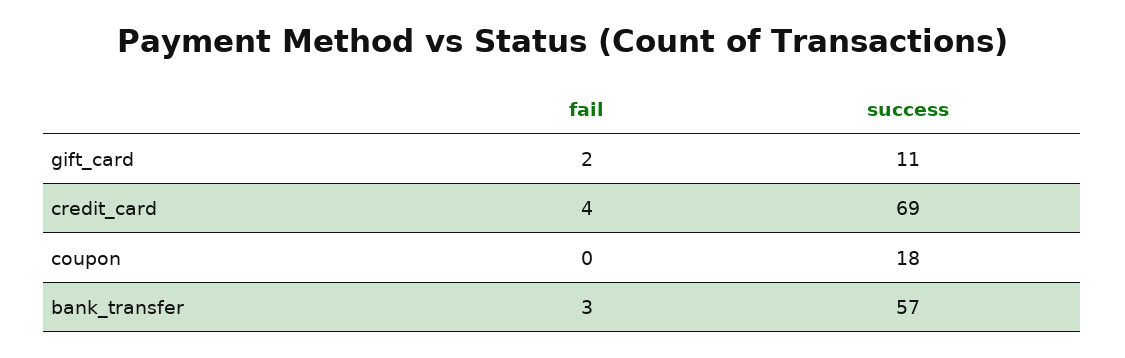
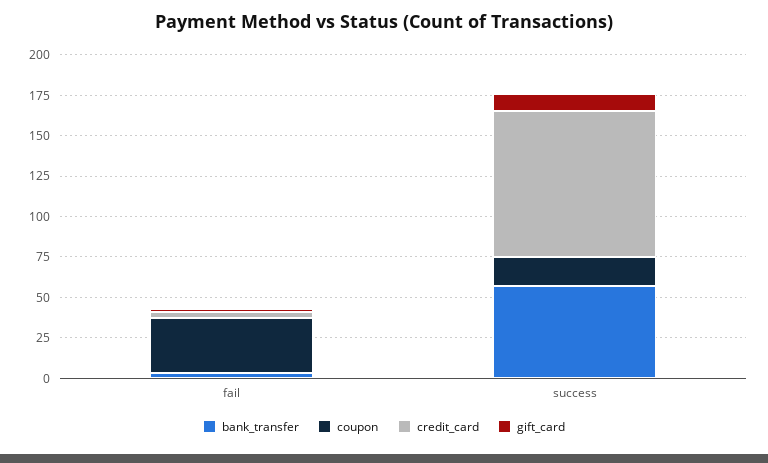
  {
    "gift_card": {
      "fail": 2,
      "success": 11
    },
    "credit_card": {
      "fail": 4,
-     "success": 69
+     "success": 90
    },
    "coupon": {
-     "fail": 0,
+     "fail": 35,
      "success": 18
    },
    "bank_transfer": {
      "fail": 3,
      "success": 57
    }
  }

